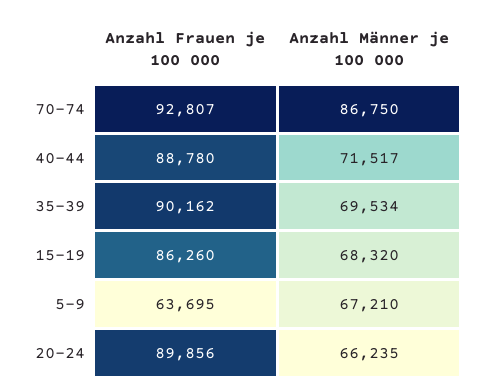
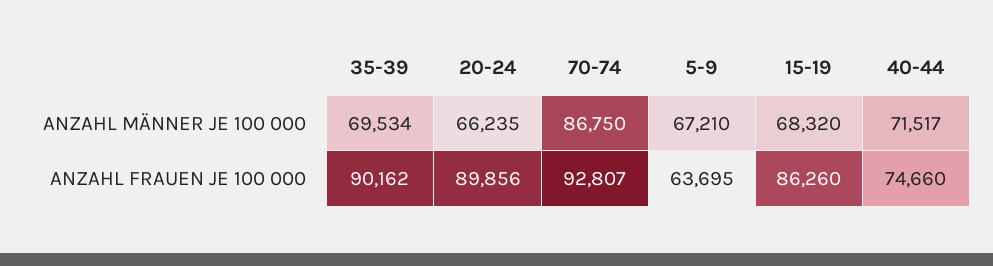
  {
    "Anzahl Frauen je 100 000": {
      "70-74": 92807,
-     "40-44": 88780,
+     "40-44": 74660,
      "35-39": 90162,
      "15-19": 86260,
      "5-9": 63695,
      "20-24": 89856
    },
    "Anzahl Männer je 100 000": {
      "70-74": 86750,
      "40-44": 71517,
      "35-39": 69534,
      "15-19": 68320,
      "5-9": 67210,
      "20-24": 66235
    }
  }

